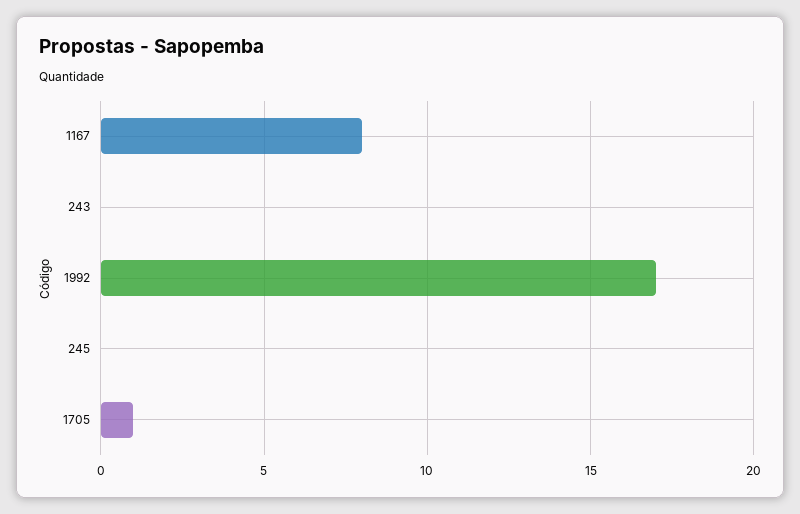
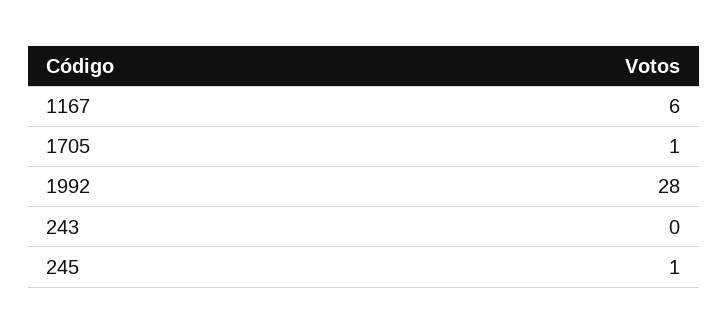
  {
-   "1167": 8,
+   "1167": 6,
    "243": 0,
-   "1992": 17,
+   "1992": 28,
-   "245": 0,
+   "245": 1,
    "1705": 1
  }

